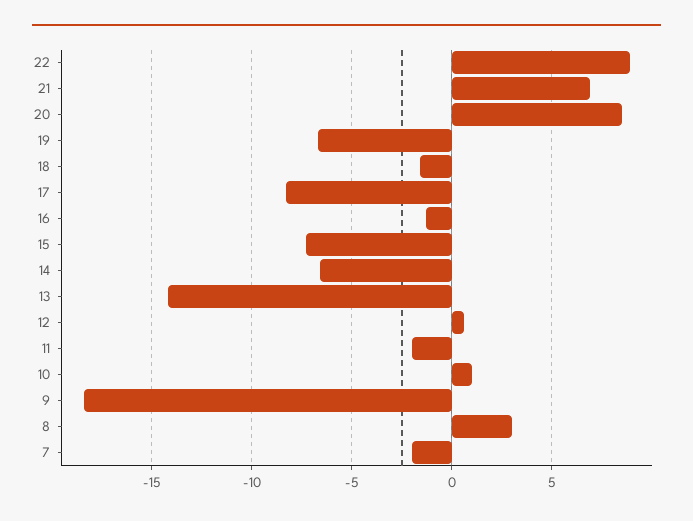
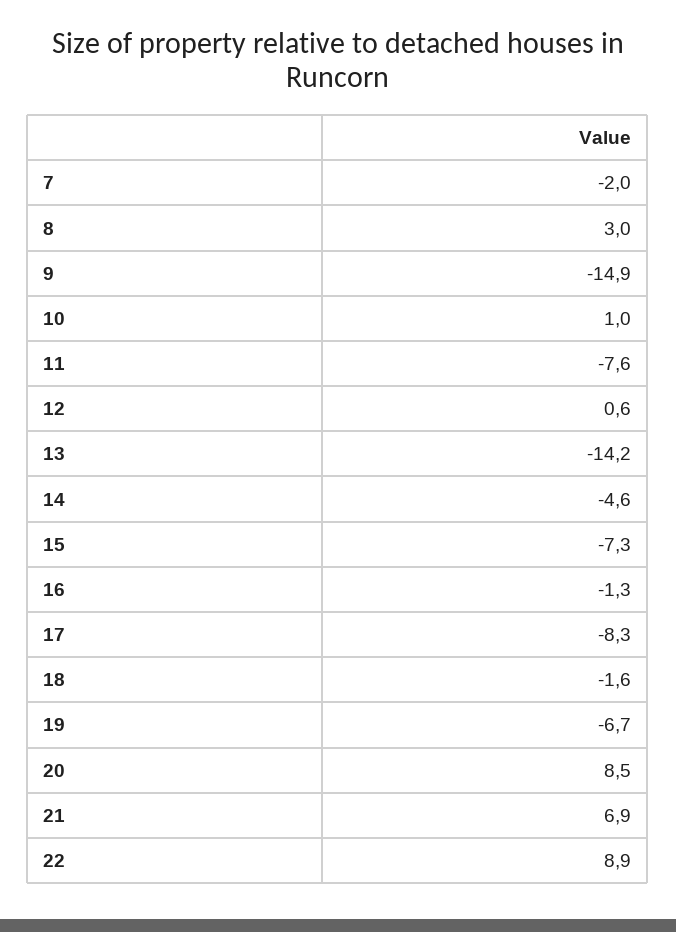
  {
    "22": 8.9,
    "21": 6.9,
    "20": 8.5,
    "19": -6.7,
    "18": -1.6,
    "17": -8.3,
    "16": -1.3,
    "15": -7.3,
-   "14": -6.5,
+   "14": -4.6,
    "13": -14.2,
    "12": 0.6,
-   "11": -2,
+   "11": -7.6,
    "10": 1,
-   "9": -18.5,
+   "9": -14.9,
    "8": 3,
    "7": -2
  }

